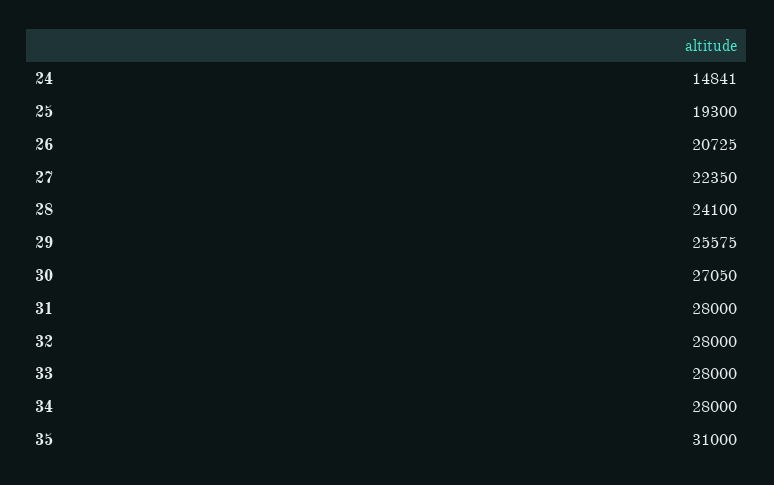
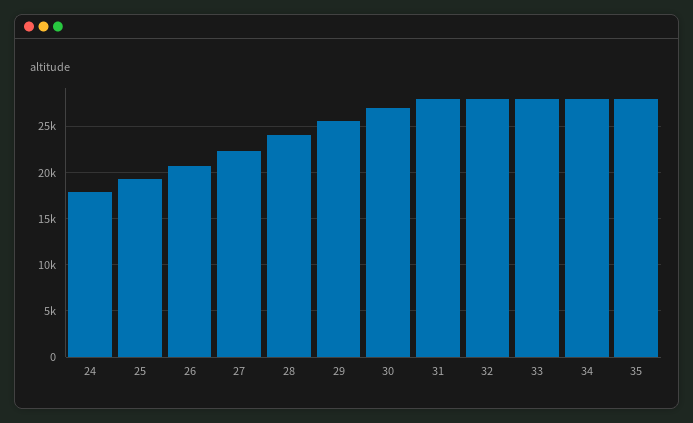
  {
-   "24": 14841,
+   "24": 18000,
    "25": 19300,
    "26": 20725,
    "27": 22350,
    "28": 24100,
    "29": 25575,
    "30": 27050,
    "31": 28000,
    "32": 28000,
    "33": 28000,
    "34": 28000,
-   "35": 31000
+   "35": 28000
  }

